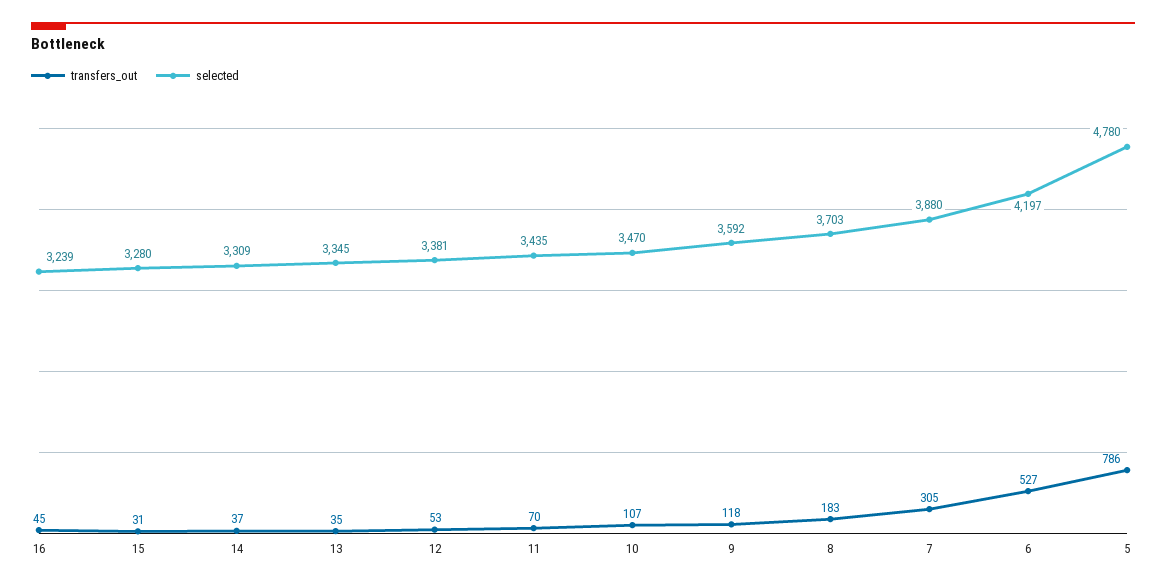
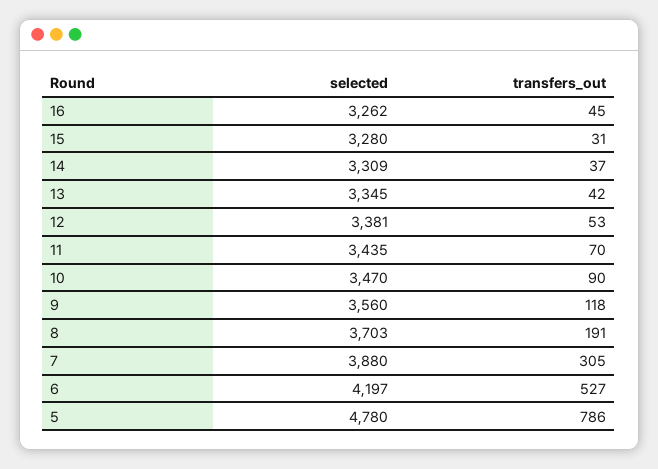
  {
    "transfers_out": {
      "16": 45,
      "15": 31,
      "14": 37,
-     "13": 35,
+     "13": 42,
      "12": 53,
      "11": 70,
-     "10": 107,
+     "10": 90,
      "9": 118,
-     "8": 183,
+     "8": 191,
      "7": 305,
      "6": 527,
      "5": 786
    },
    "selected": {
-     "16": 3239,
+     "16": 3262,
      "15": 3280,
      "14": 3309,
      "13": 3345,
      "12": 3381,
      "11": 3435,
      "10": 3470,
-     "9": 3592,
+     "9": 3560,
      "8": 3703,
      "7": 3880,
      "6": 4197,
      "5": 4780
    }
  }

